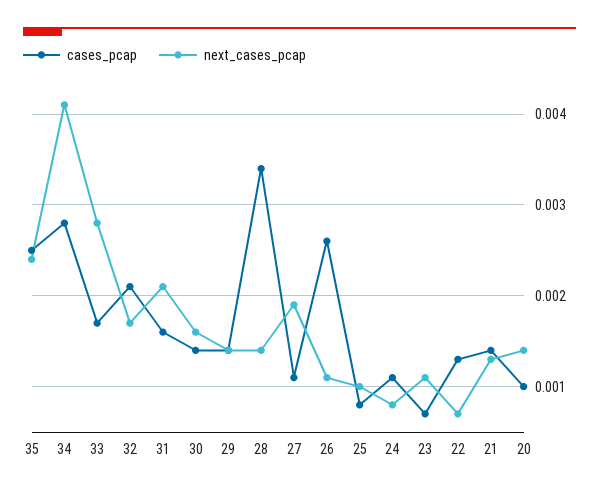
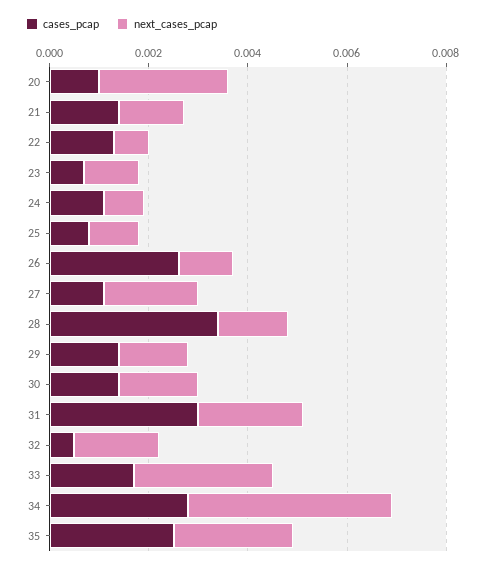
  {
    "cases_pcap": {
      "35": 0.0025,
      "34": 0.0028,
      "33": 0.0017,
-     "32": 0.0021,
+     "32": 0.0005,
-     "31": 0.0016,
+     "31": 0.003,
      "30": 0.0014,
      "29": 0.0014,
      "28": 0.0034,
      "27": 0.0011,
      "26": 0.0026,
      "25": 0.0008,
      "24": 0.0011,
      "23": 0.0007,
      "22": 0.0013,
      "21": 0.0014,
      "20": 0.001
    },
    "next_cases_pcap": {
      "35": 0.0024,
      "34": 0.0041,
      "33": 0.0028,
      "32": 0.0017,
      "31": 0.0021,
      "30": 0.0016,
      "29": 0.0014,
      "28": 0.0014,
      "27": 0.0019,
      "26": 0.0011,
      "25": 0.001,
      "24": 0.0008,
      "23": 0.0011,
      "22": 0.0007,
      "21": 0.0013,
-     "20": 0.0014
+     "20": 0.0025
    }
  }

